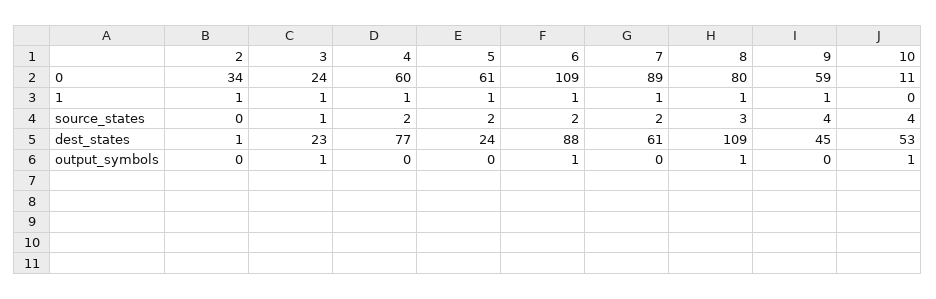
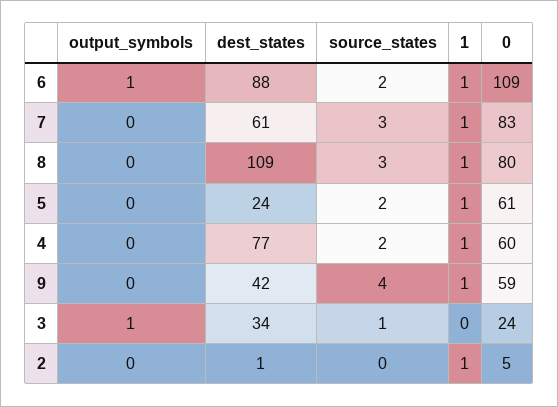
  {
    "2": {
-     "0": 34,
+     "0": 5,
      "1": 1,
      "source_states": 0,
      "dest_states": 1,
      "output_symbols": 0
    },
    "3": {
      "0": 24,
-     "1": 1,
+     "1": 0,
      "source_states": 1,
-     "dest_states": 23,
+     "dest_states": 34,
      "output_symbols": 1
    },
    "4": {
      "0": 60,
      "1": 1,
      "source_states": 2,
      "dest_states": 77,
      "output_symbols": 0
    },
    "5": {
      "0": 61,
      "1": 1,
      "source_states": 2,
      "dest_states": 24,
      "output_symbols": 0
    },
    "6": {
      "0": 109,
      "1": 1,
      "source_states": 2,
      "dest_states": 88,
      "output_symbols": 1
    },
    "7": {
-     "0": 89,
+     "0": 83,
      "1": 1,
-     "source_states": 2,
+     "source_states": 3,
      "dest_states": 61,
      "output_symbols": 0
    },
    "8": {
      "0": 80,
      "1": 1,
      "source_states": 3,
      "dest_states": 109,
-     "output_symbols": 1
+     "output_symbols": 0
    },
    "9": {
      "0": 59,
      "1": 1,
      "source_states": 4,
-     "dest_states": 45,
+     "dest_states": 42,
      "output_symbols": 0
-   },
+   }
-   "10": {
-     "0": 11,
-     "1": 0,
-     "source_states": 4,
-     "dest_states": 53,
-     "output_symbols": 1
-   }
  }

